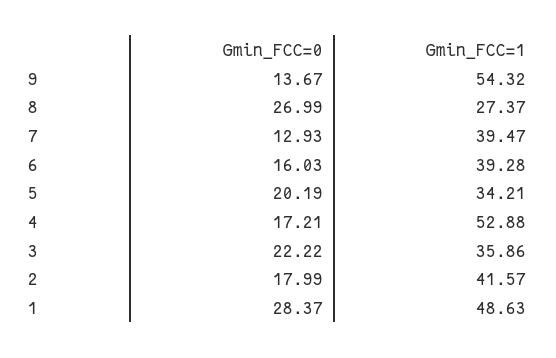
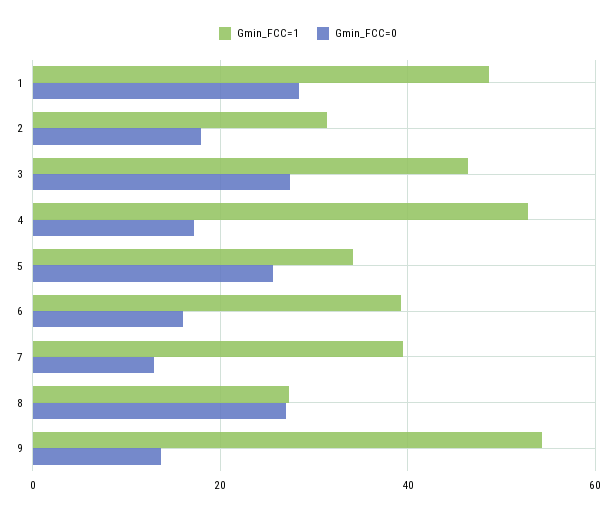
  {
    "Gmin_FCC=0": {
      "9": 13.67,
      "8": 26.99,
      "7": 12.93,
      "6": 16.03,
-     "5": 20.19,
+     "5": 26,
      "4": 17.21,
-     "3": 22.22,
+     "3": 28,
      "2": 17.99,
      "1": 28.37
    },
    "Gmin_FCC=1": {
      "9": 54.32,
      "8": 27.37,
      "7": 39.47,
      "6": 39.28,
      "5": 34.21,
      "4": 52.88,
-     "3": 35.86,
+     "3": 46,
-     "2": 41.57,
+     "2": 32,
      "1": 48.63
    }
  }

